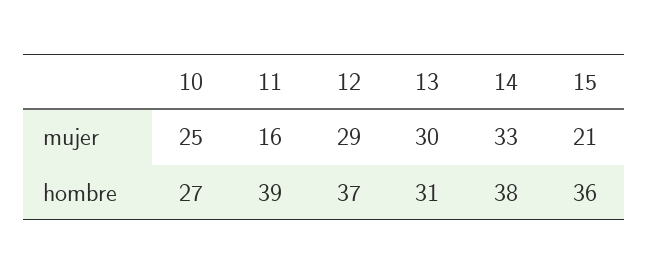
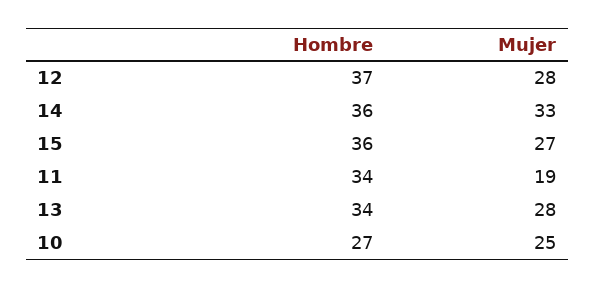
  {
    "10": {
      "mujer": 25,
      "hombre": 27
    },
    "11": {
-     "mujer": 16,
+     "mujer": 19,
-     "hombre": 39
+     "hombre": 34
    },
    "12": {
-     "mujer": 29,
+     "mujer": 28,
      "hombre": 37
    },
    "13": {
-     "mujer": 30,
+     "mujer": 28,
-     "hombre": 31
+     "hombre": 34
    },
    "14": {
      "mujer": 33,
-     "hombre": 38
+     "hombre": 36
    },
    "15": {
-     "mujer": 21,
+     "mujer": 27,
      "hombre": 36
    }
  }

